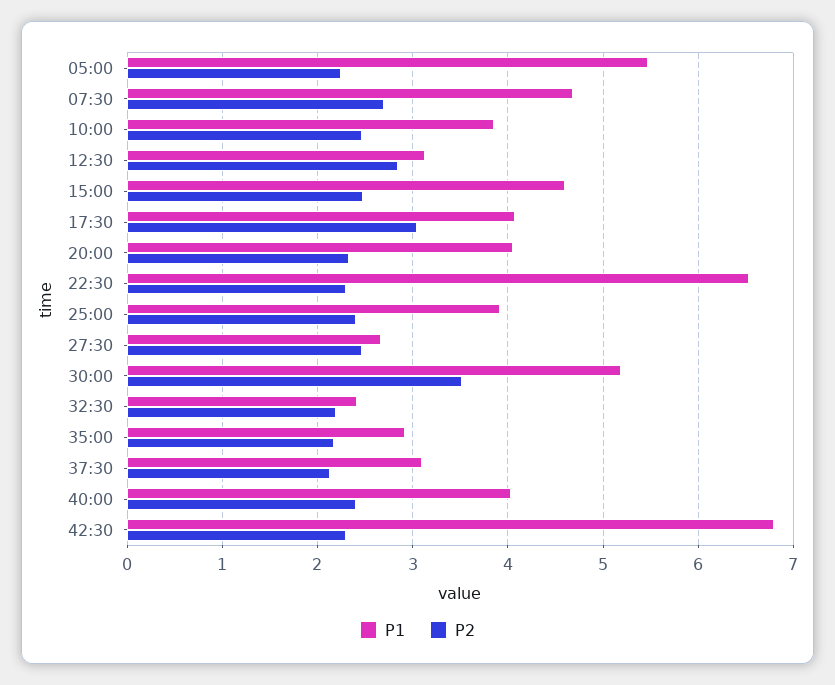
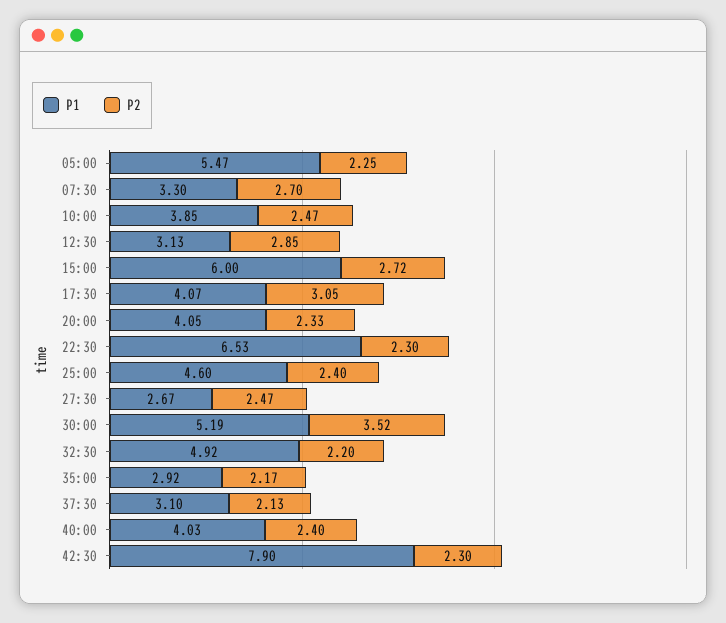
  {
    "P1": {
      "05:00": 5.47,
-     "07:30": 4.7,
+     "07:30": 3.3,
      "10:00": 3.85,
      "12:30": 3.13,
-     "15:00": 4.6,
+     "15:00": 6,
      "17:30": 4.07,
      "20:00": 4.05,
      "22:30": 6.53,
-     "25:00": 3.9,
+     "25:00": 4.6,
      "27:30": 2.67,
      "30:00": 5.19,
-     "32:30": 2.4,
+     "32:30": 4.92,
      "35:00": 2.92,
      "37:30": 3.1,
      "40:00": 4.03,
-     "42:30": 6.8
+     "42:30": 7.9
    },
    "P2": {
      "05:00": 2.25,
      "07:30": 2.7,
      "10:00": 2.47,
      "12:30": 2.85,
-     "15:00": 2.5,
+     "15:00": 2.72,
      "17:30": 3.05,
      "20:00": 2.33,
      "22:30": 2.3,
      "25:00": 2.4,
      "27:30": 2.47,
      "30:00": 3.52,
      "32:30": 2.2,
      "35:00": 2.17,
      "37:30": 2.13,
      "40:00": 2.4,
      "42:30": 2.3
    }
  }

